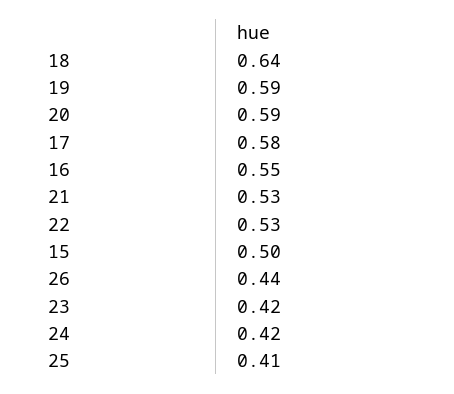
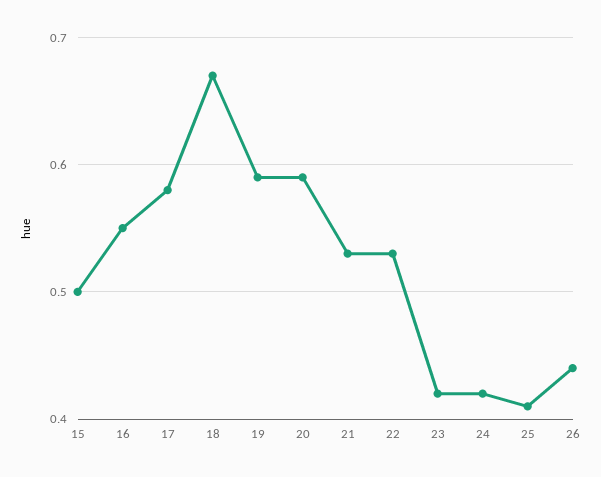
  {
-   "18": 0.64,
+   "18": 0.67,
    "19": 0.59,
    "20": 0.59,
    "17": 0.58,
    "16": 0.55,
    "21": 0.53,
    "22": 0.53,
    "15": 0.5,
    "26": 0.44,
    "23": 0.42,
    "24": 0.42,
    "25": 0.41
  }

